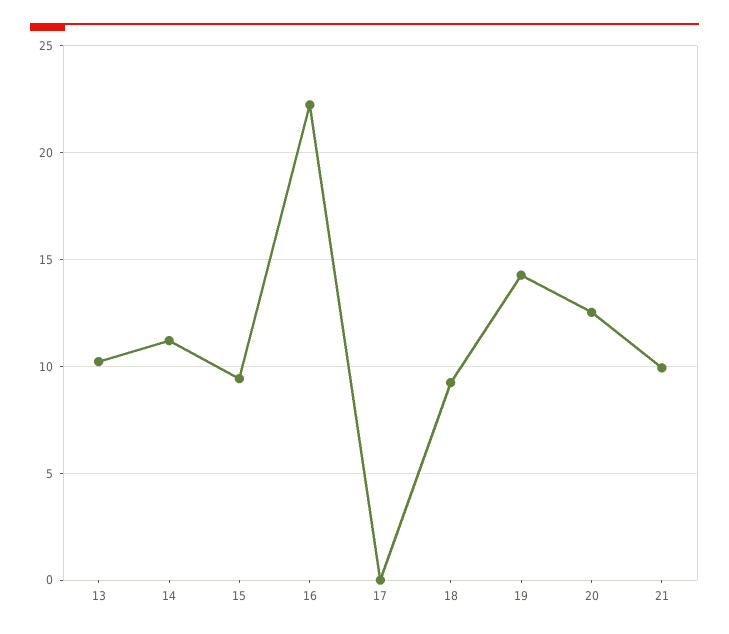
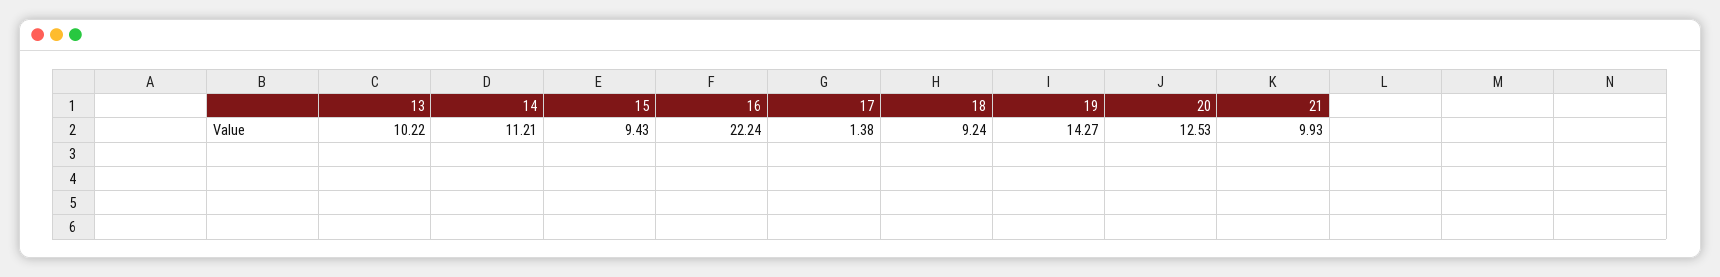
  {
    "13": 10.22,
    "14": 11.21,
    "15": 9.43,
    "16": 22.24,
-   "17": 0,
+   "17": 1.38,
    "18": 9.24,
    "19": 14.27,
    "20": 12.53,
    "21": 9.93
  }

